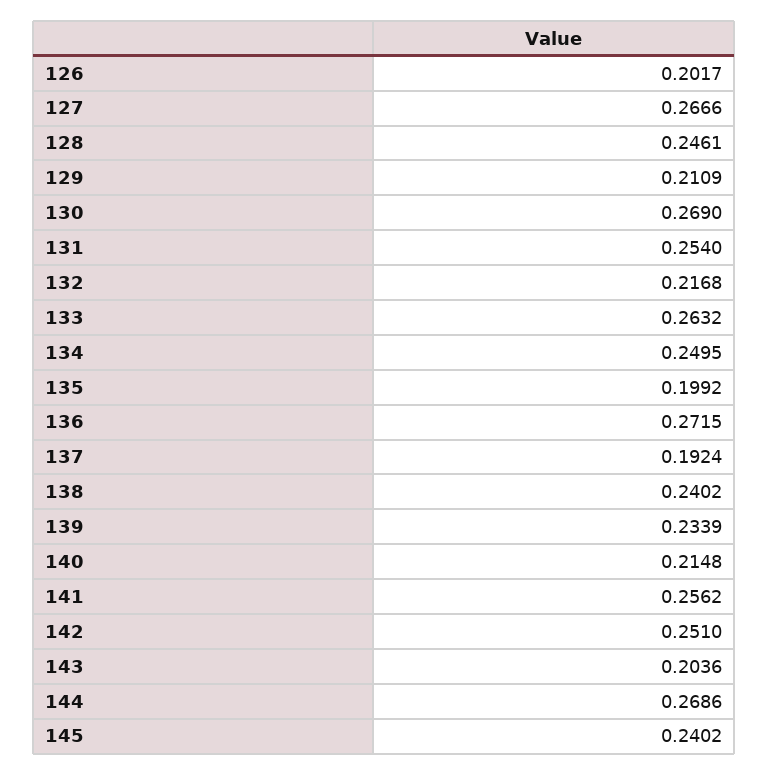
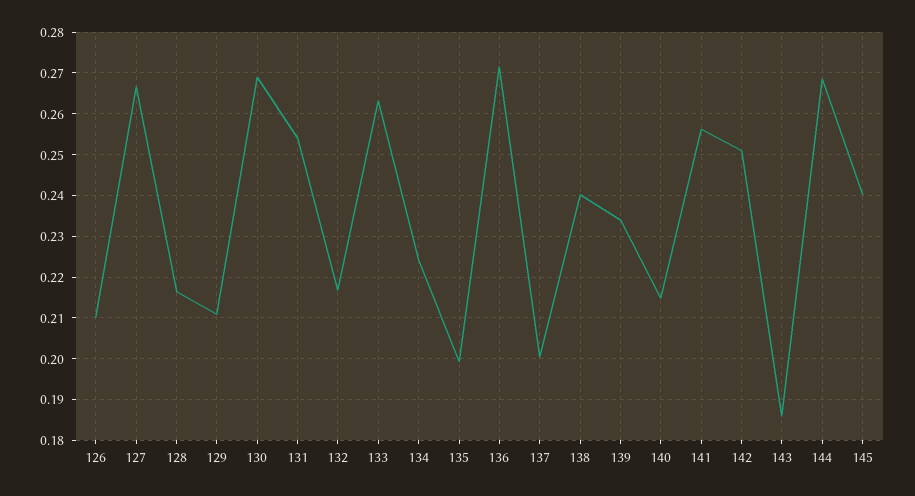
  {
-   "126": 0.2017,
+   "126": 0.21,
    "127": 0.2666,
-   "128": 0.2461,
+   "128": 0.216,
    "129": 0.2109,
    "130": 0.269,
    "131": 0.254,
    "132": 0.2168,
    "133": 0.2632,
-   "134": 0.2495,
+   "134": 0.224,
    "135": 0.1992,
    "136": 0.2715,
-   "137": 0.1924,
+   "137": 0.2,
    "138": 0.2402,
    "139": 0.2339,
    "140": 0.2148,
    "141": 0.2562,
    "142": 0.251,
-   "143": 0.2036,
+   "143": 0.186,
    "144": 0.2686,
    "145": 0.2402
  }

